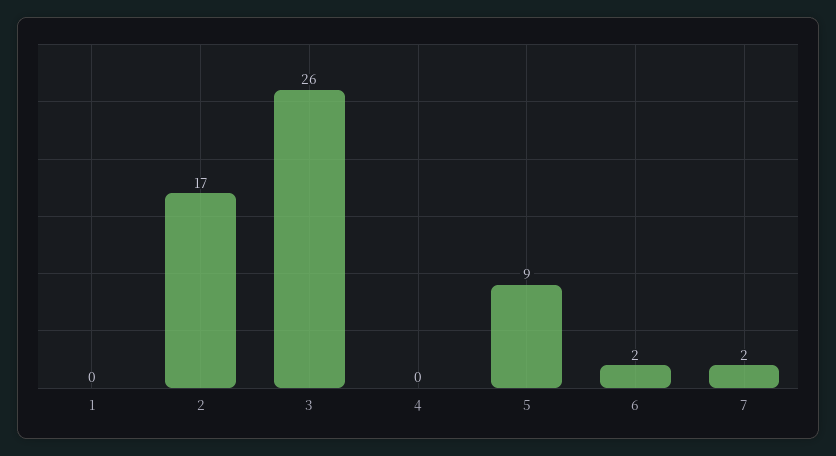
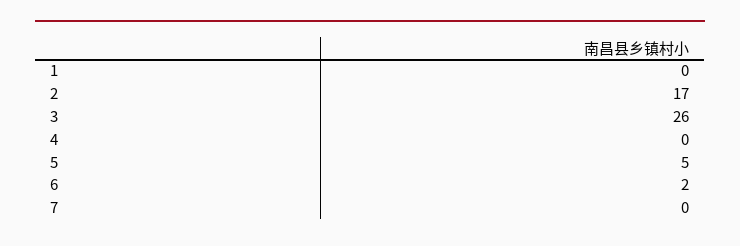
  {
    "1": 0,
    "2": 17,
    "3": 26,
    "4": 0,
-   "5": 9,
+   "5": 5,
    "6": 2,
-   "7": 2
+   "7": 0
  }

